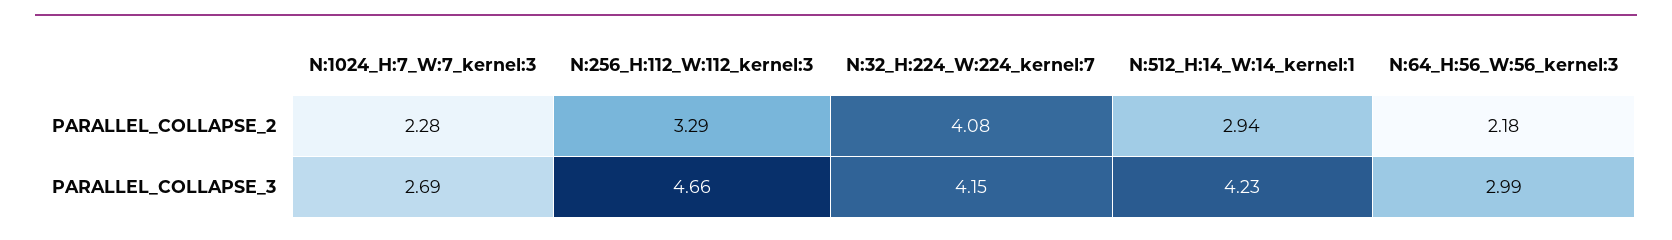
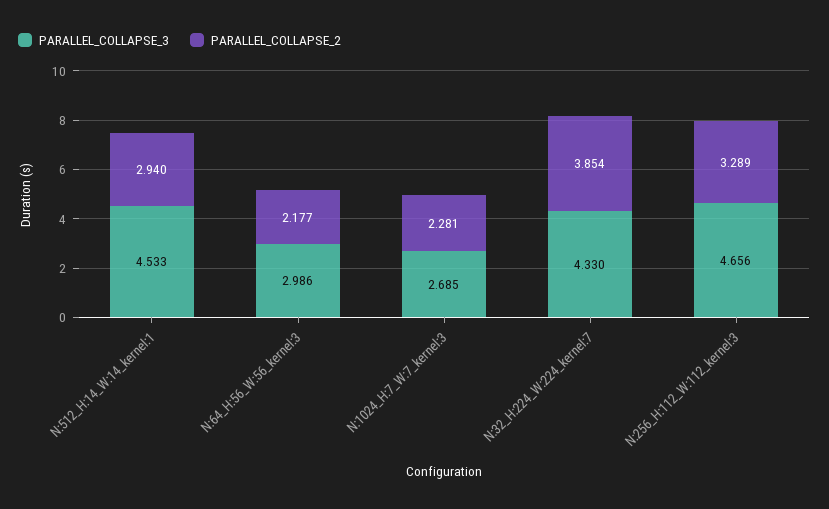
  {
    "PARALLEL_COLLAPSE_2": {
      "N:1024_H:7_W:7_kernel:3": 2.281,
      "N:256_H:112_W:112_kernel:3": 3.289,
-     "N:32_H:224_W:224_kernel:7": 4.08,
+     "N:32_H:224_W:224_kernel:7": 3.854,
      "N:512_H:14_W:14_kernel:1": 2.94,
      "N:64_H:56_W:56_kernel:3": 2.177
    },
    "PARALLEL_COLLAPSE_3": {
      "N:1024_H:7_W:7_kernel:3": 2.685,
      "N:256_H:112_W:112_kernel:3": 4.656,
-     "N:32_H:224_W:224_kernel:7": 4.15,
+     "N:32_H:224_W:224_kernel:7": 4.33,
-     "N:512_H:14_W:14_kernel:1": 4.23,
+     "N:512_H:14_W:14_kernel:1": 4.533,
      "N:64_H:56_W:56_kernel:3": 2.986
    }
  }

